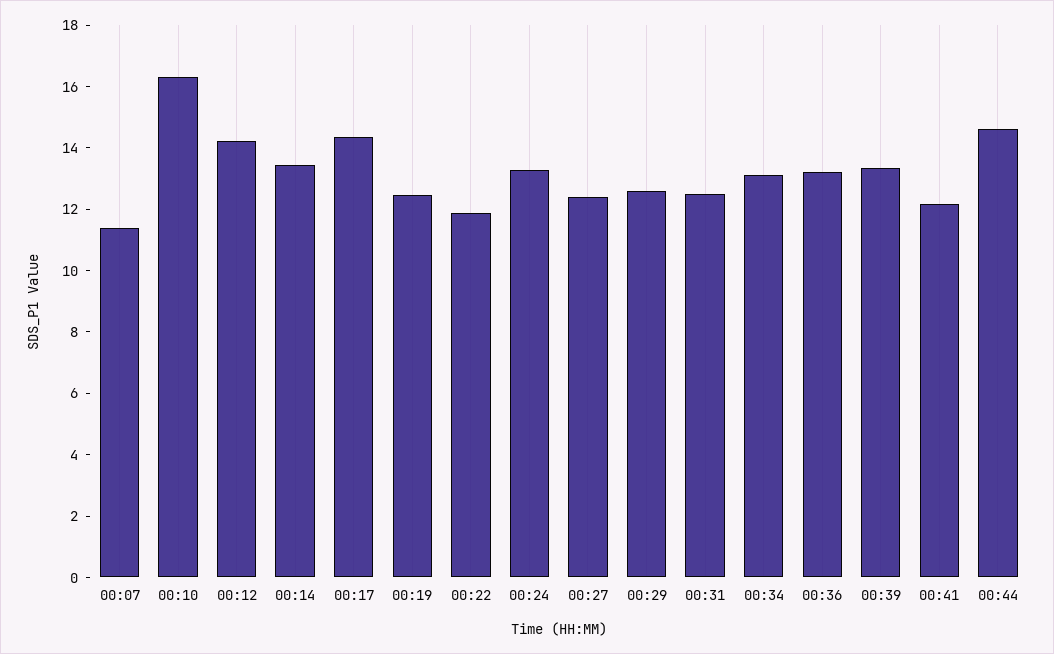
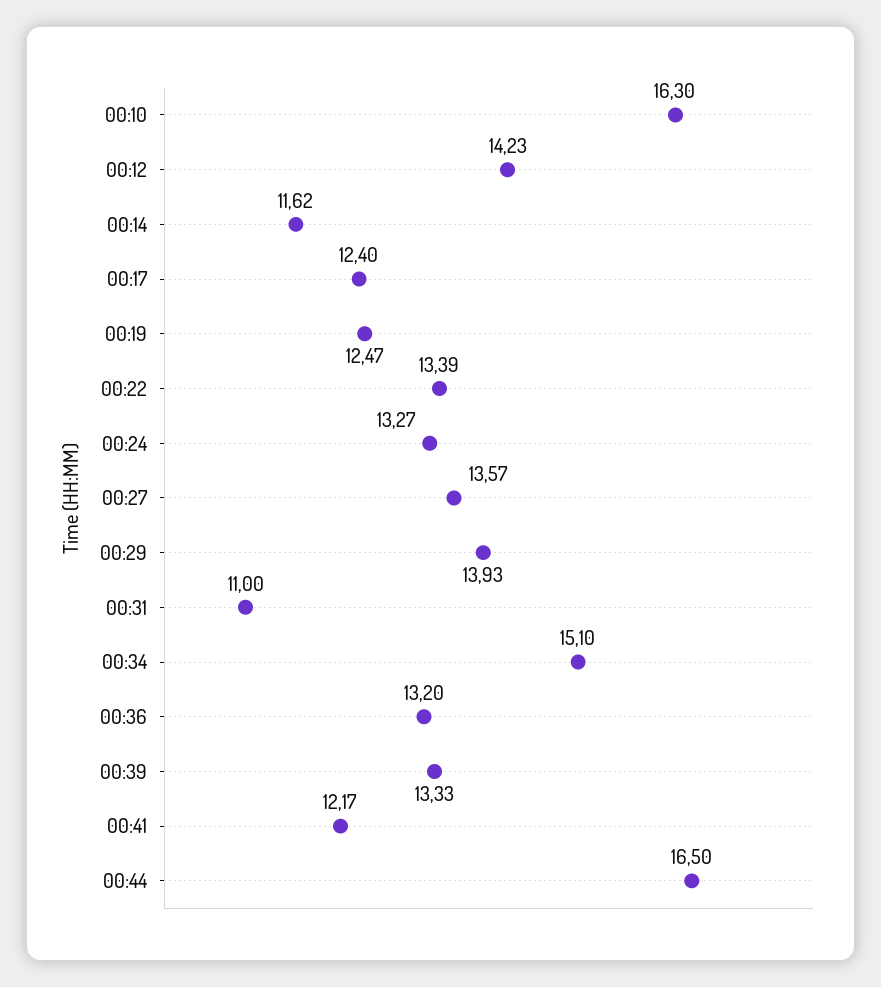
  {
-   "00:07": 11.5,
    "00:10": 16.3,
    "00:12": 14.23,
-   "00:14": 13.5,
+   "00:14": 11.62,
-   "00:17": 14.5,
+   "00:17": 12.4,
    "00:19": 12.47,
-   "00:22": 12,
+   "00:22": 13.39,
    "00:24": 13.27,
-   "00:27": 12.5,
+   "00:27": 13.57,
-   "00:29": 12.5,
+   "00:29": 13.93,
-   "00:31": 12.5,
+   "00:31": 11,
-   "00:34": 13,
+   "00:34": 15.1,
    "00:36": 13.2,
    "00:39": 13.33,
    "00:41": 12.17,
-   "00:44": 14.5
+   "00:44": 16.5
  }

